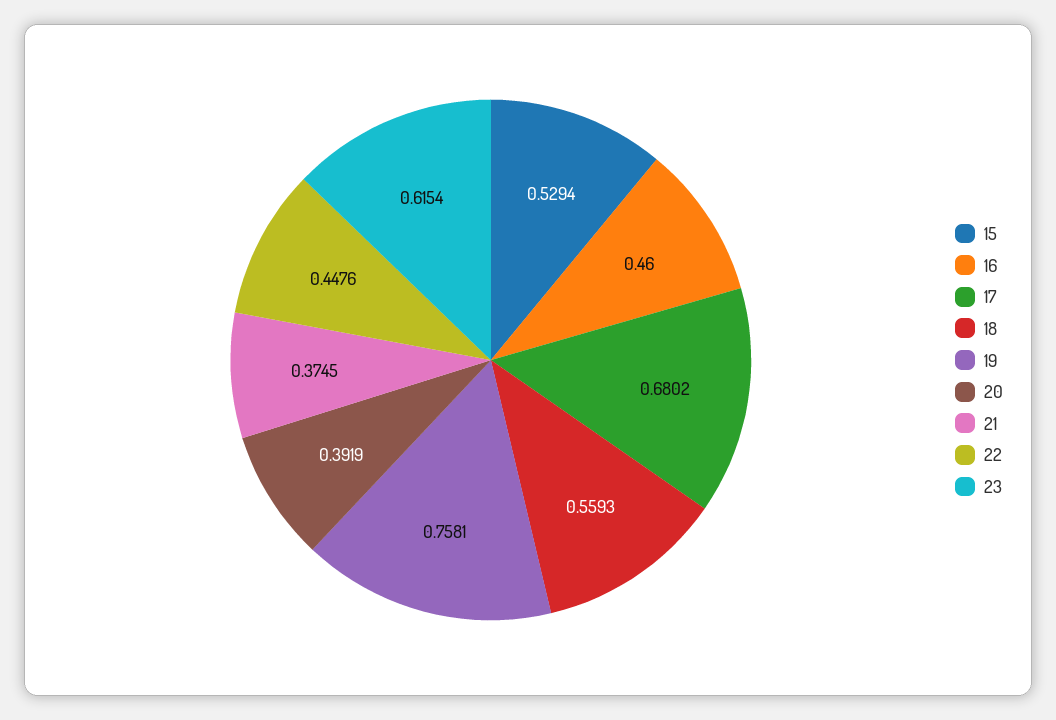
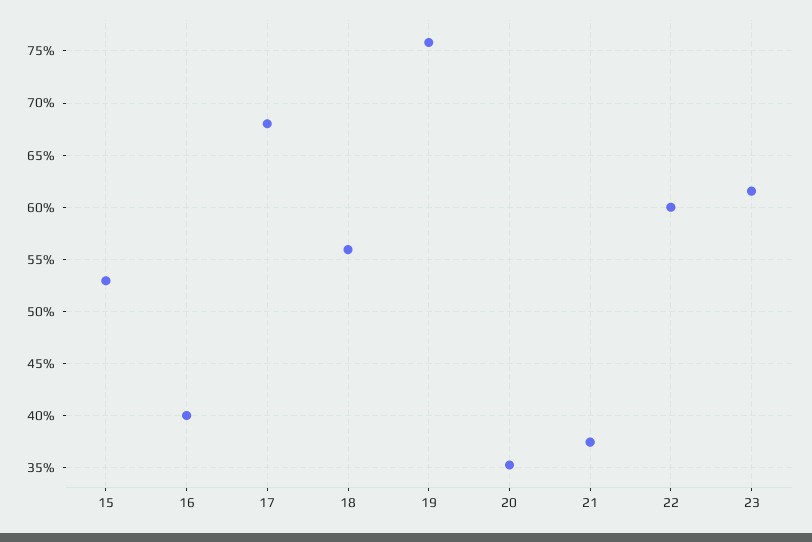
  {
    "15": 0.5294,
-   "16": 0.46,
+   "16": 0.4,
    "17": 0.6802,
    "18": 0.5593,
    "19": 0.7581,
-   "20": 0.3919,
+   "20": 0.35,
    "21": 0.3745,
-   "22": 0.4476,
+   "22": 0.6,
    "23": 0.6154
  }

